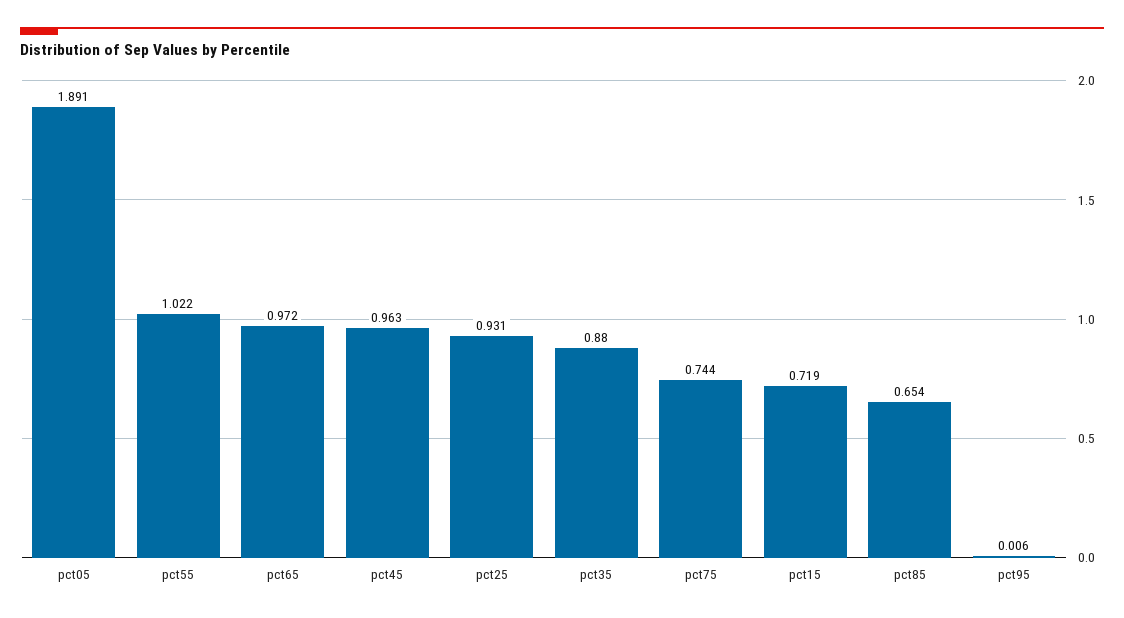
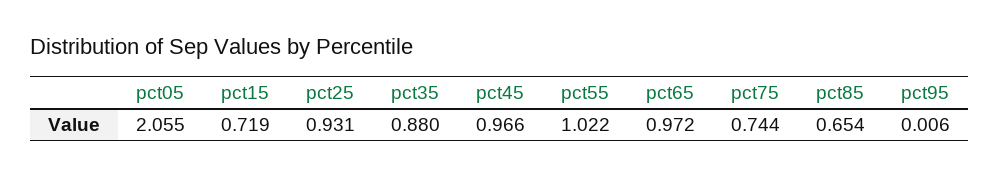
  {
-   "pct05": 1.891,
+   "pct05": 2.055,
    "pct55": 1.022,
    "pct65": 0.972,
-   "pct45": 0.963,
+   "pct45": 0.966,
    "pct25": 0.931,
    "pct35": 0.88,
    "pct75": 0.744,
    "pct15": 0.719,
    "pct85": 0.654,
    "pct95": 0.006
  }

